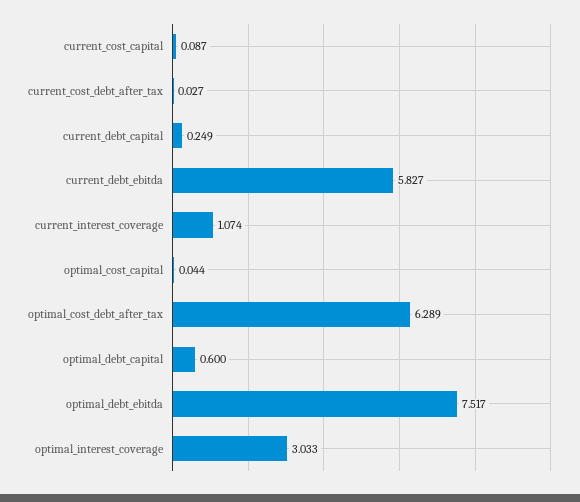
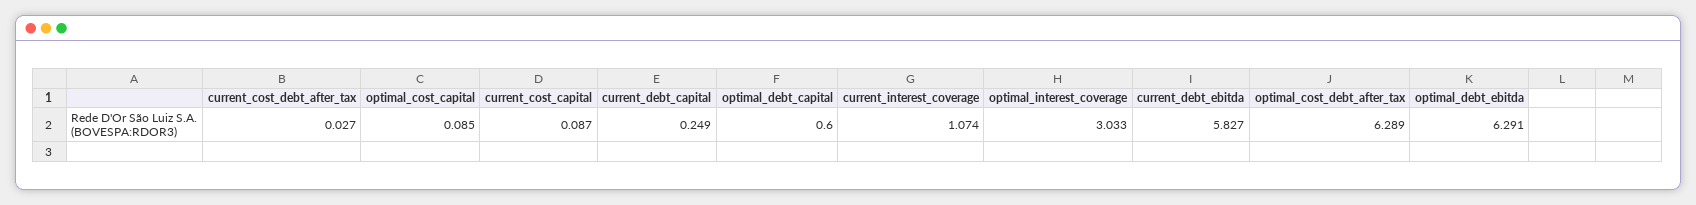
  {
    "current_cost_capital": 0.087,
    "current_cost_debt_after_tax": 0.027,
    "current_debt_capital": 0.249,
    "current_debt_ebitda": 5.827,
    "current_interest_coverage": 1.074,
-   "optimal_cost_capital": 0.044,
+   "optimal_cost_capital": 0.085,
    "optimal_cost_debt_after_tax": 6.289,
    "optimal_debt_capital": 0.6,
-   "optimal_debt_ebitda": 7.517,
+   "optimal_debt_ebitda": 6.291,
    "optimal_interest_coverage": 3.033
  }

